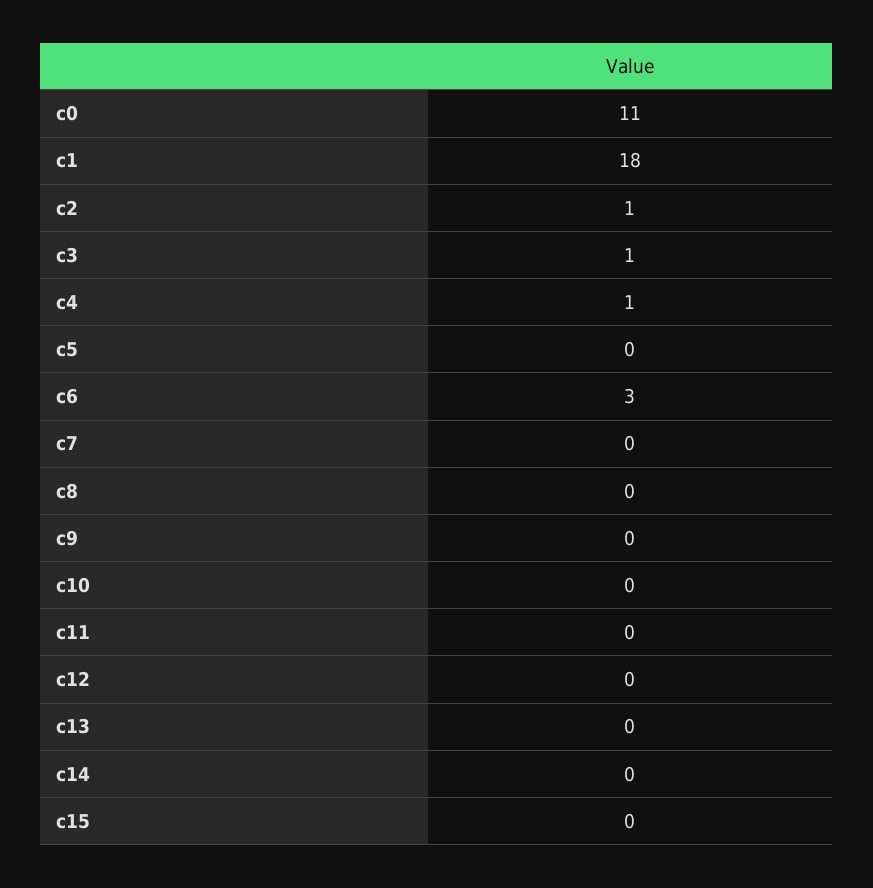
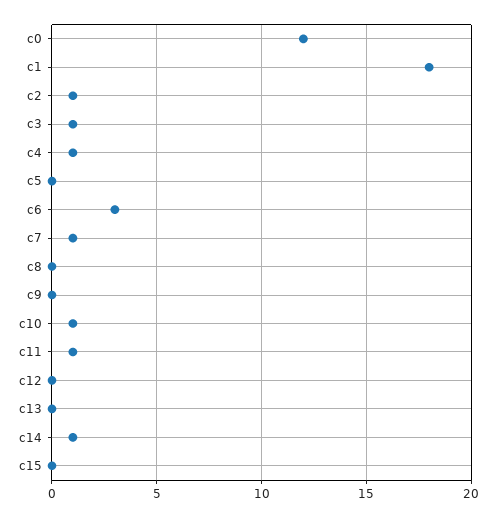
  {
-   "c0": 11,
+   "c0": 12,
    "c1": 18,
    "c2": 1,
    "c3": 1,
    "c4": 1,
    "c5": 0,
    "c6": 3,
-   "c7": 0,
+   "c7": 1,
    "c8": 0,
    "c9": 0,
-   "c10": 0,
+   "c10": 1,
-   "c11": 0,
+   "c11": 1,
    "c12": 0,
    "c13": 0,
-   "c14": 0,
+   "c14": 1,
    "c15": 0
  }

